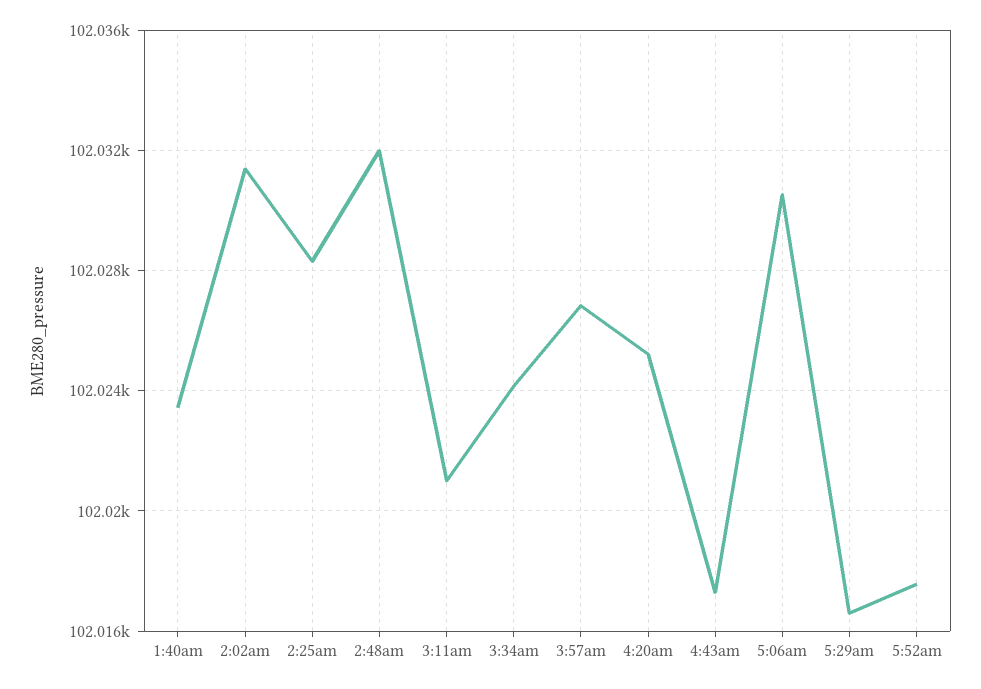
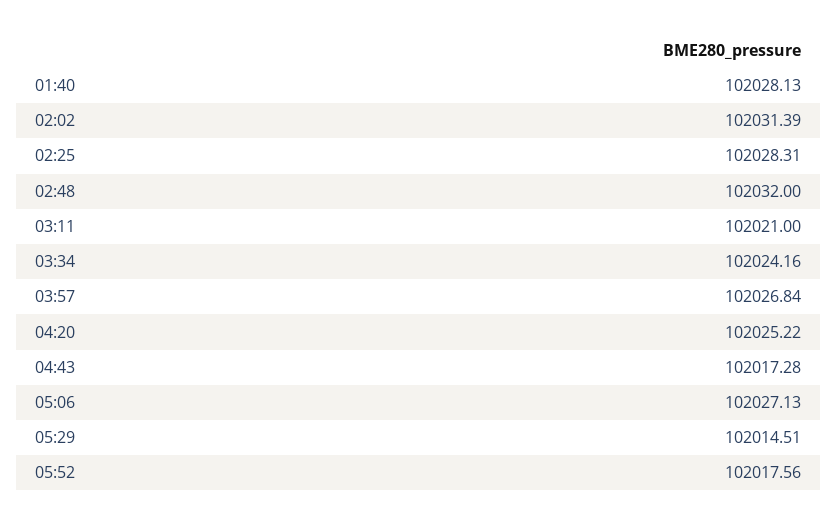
  {
-   "1:40am": 102023.5,
+   "1:40am": 102028.13,
    "2:02am": 102031.39,
    "2:25am": 102028.31,
    "2:48am": 102032,
    "3:11am": 102021,
    "3:34am": 102024.16,
    "3:57am": 102026.84,
    "4:20am": 102025.22,
    "4:43am": 102017.28,
-   "5:06am": 102030.5,
+   "5:06am": 102027.13,
-   "5:29am": 102016.5,
+   "5:29am": 102014.51,
    "5:52am": 102017.56
  }

